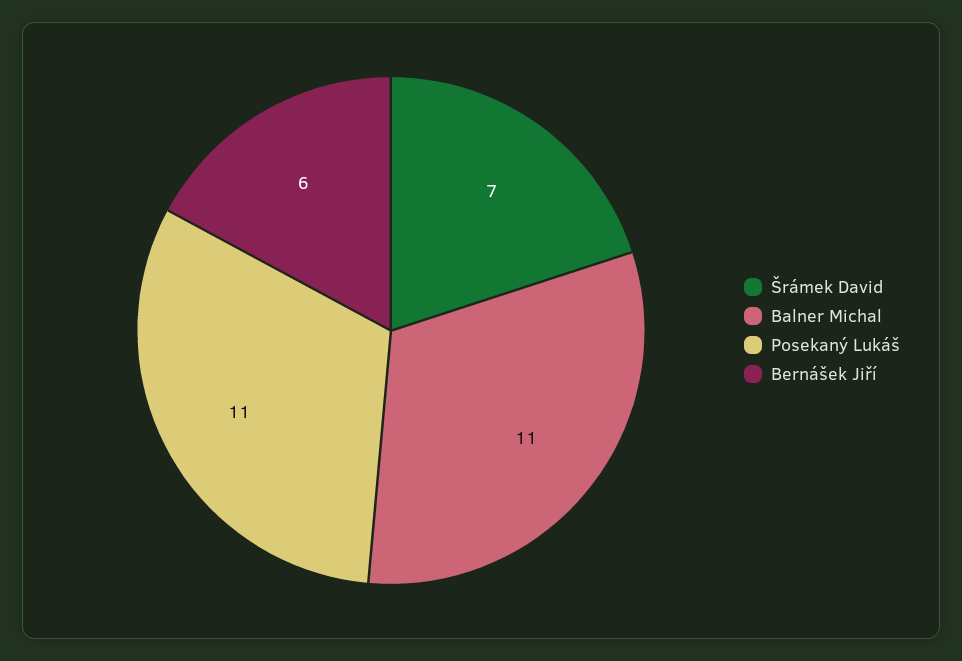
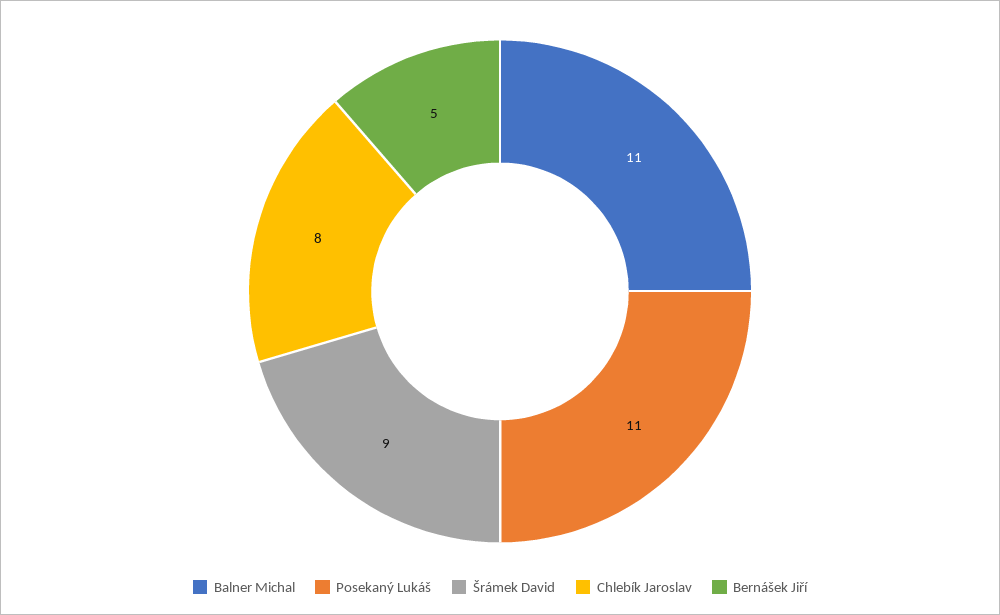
  {
-   "Šrámek David": 7,
+   "Šrámek David": 9,
    "Balner Michal": 11,
    "Posekaný Lukáš": 11,
-   "Bernášek Jiří": 6
+   "Bernášek Jiří": 5,
+   "Chlebík Jaroslav": 8
  }

